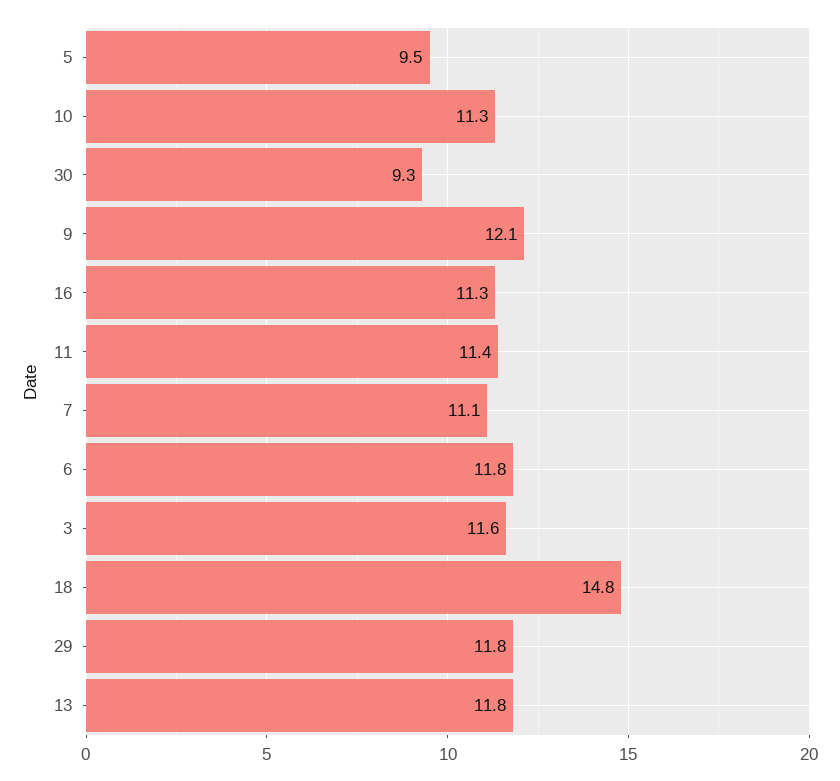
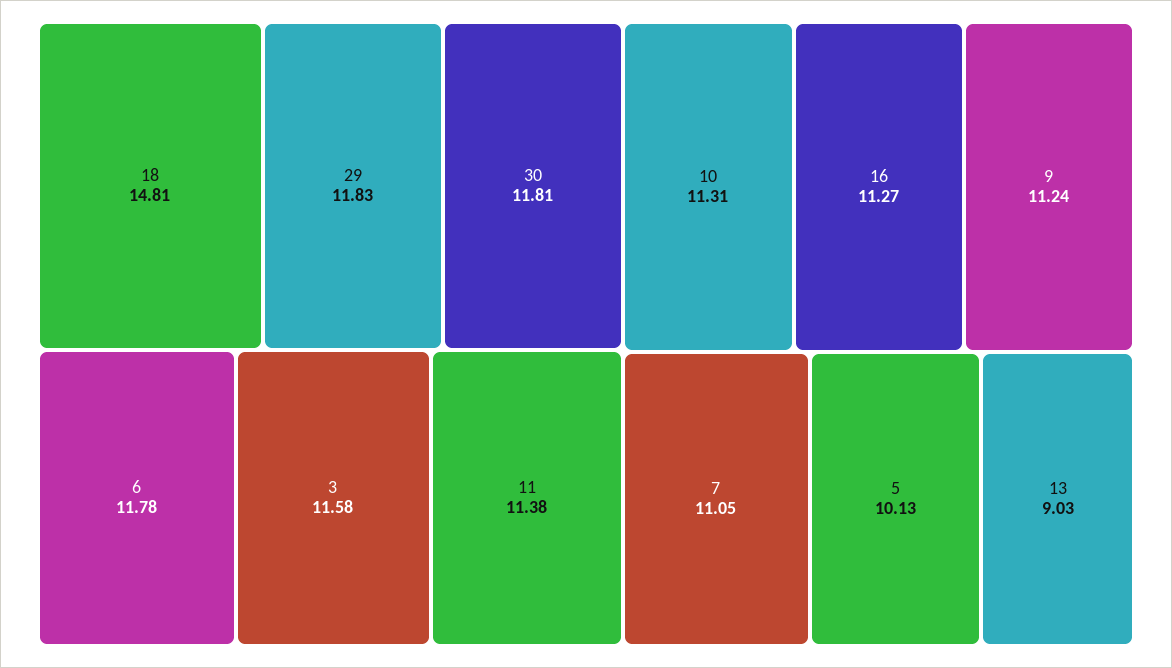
  {
-   "5": 9.5,
+   "5": 10.13,
    "10": 11.31,
-   "30": 9.3,
+   "30": 11.81,
-   "9": 12.1,
+   "9": 11.24,
    "16": 11.27,
    "11": 11.38,
    "7": 11.05,
    "6": 11.78,
    "3": 11.58,
    "18": 14.81,
    "29": 11.83,
-   "13": 11.8
+   "13": 9.03
  }

